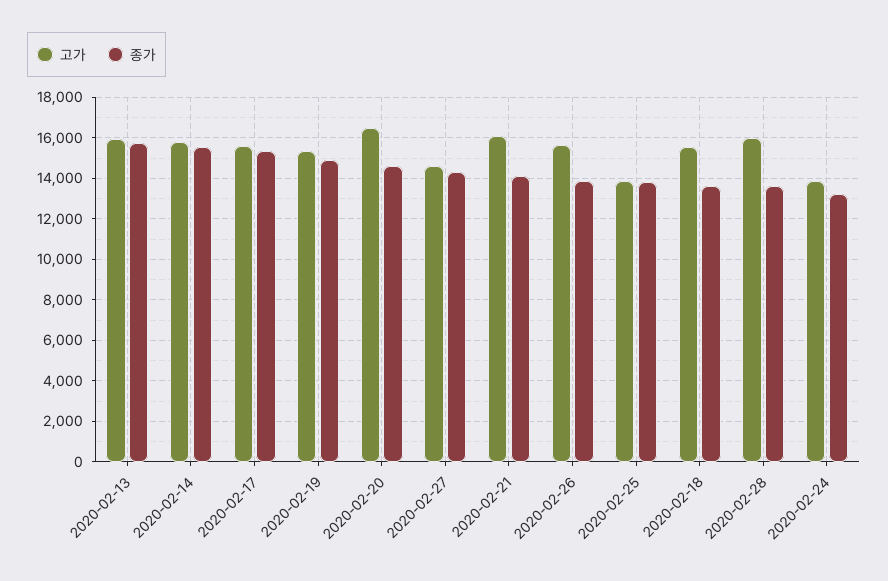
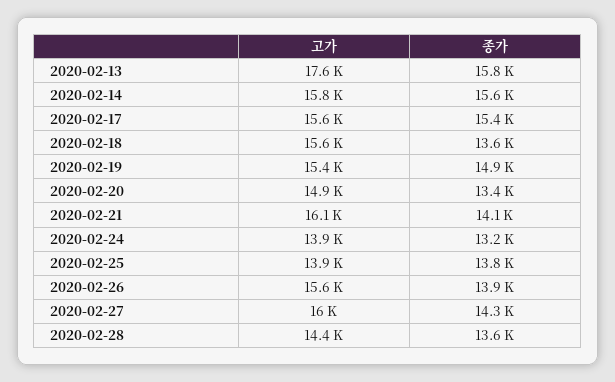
  {
    "고가": {
-     "2020-02-13": 16000,
+     "2020-02-13": 17600,
      "2020-02-14": 15800,
      "2020-02-17": 15600,
      "2020-02-19": 15400,
-     "2020-02-20": 16500,
+     "2020-02-20": 14900,
-     "2020-02-27": 14500,
+     "2020-02-27": 16000,
      "2020-02-21": 16100,
      "2020-02-26": 15600,
      "2020-02-25": 13900,
      "2020-02-18": 15600,
-     "2020-02-28": 16000,
+     "2020-02-28": 14400,
      "2020-02-24": 13900
    },
    "종가": {
      "2020-02-13": 15800,
      "2020-02-14": 15600,
      "2020-02-17": 15400,
      "2020-02-19": 14900,
-     "2020-02-20": 14500,
+     "2020-02-20": 13400,
      "2020-02-27": 14300,
      "2020-02-21": 14100,
      "2020-02-26": 13900,
      "2020-02-25": 13800,
      "2020-02-18": 13600,
      "2020-02-28": 13600,
      "2020-02-24": 13200
    }
  }

